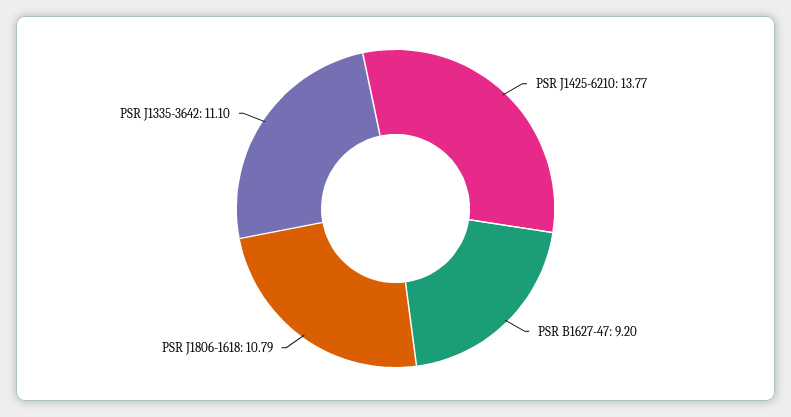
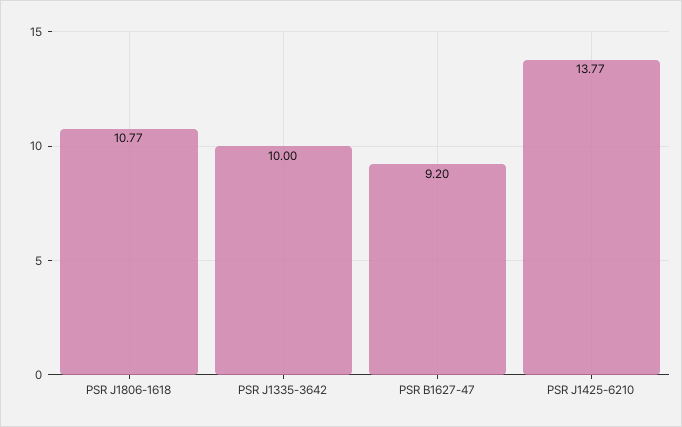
  {
    "PSR J1425-6210": 13.77,
    "PSR B1627-47": 9.2,
-   "PSR J1806-1618": 10.79,
+   "PSR J1806-1618": 10.77,
-   "PSR J1335-3642": 11.1
+   "PSR J1335-3642": 10
  }

